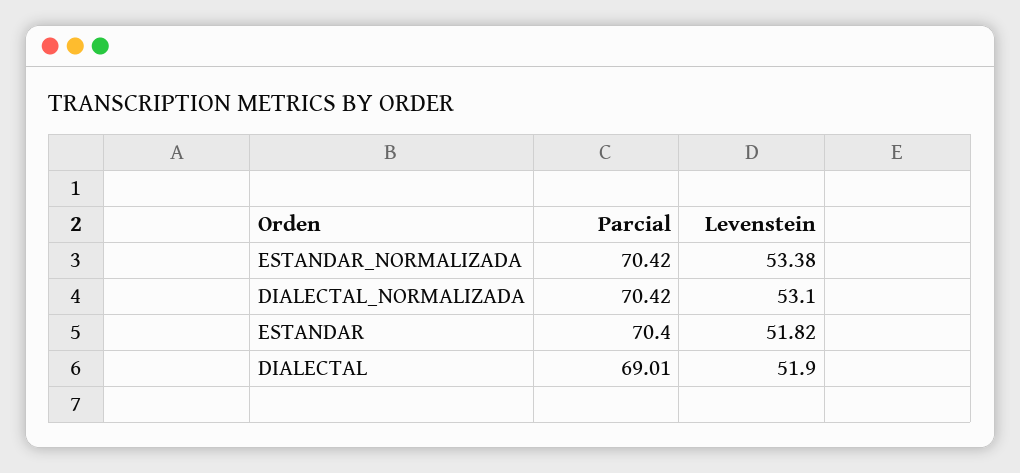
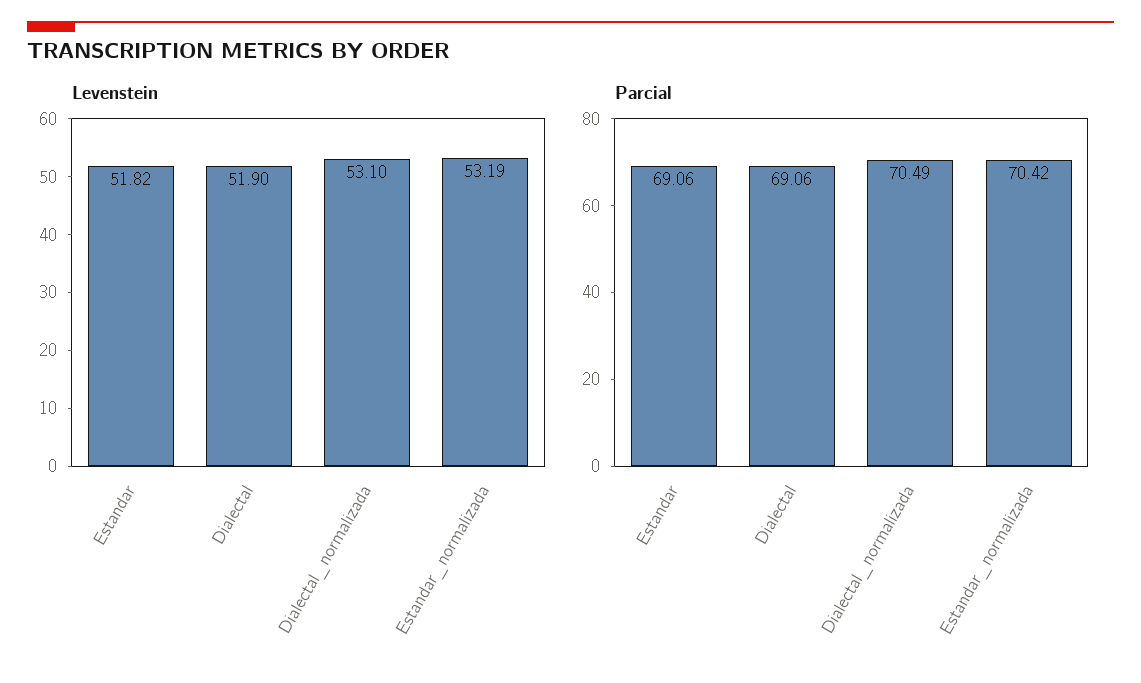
  {
    "Parcial": {
      "ESTANDAR_NORMALIZADA": 70.42,
-     "DIALECTAL_NORMALIZADA": 70.42,
+     "DIALECTAL_NORMALIZADA": 70.49,
-     "ESTANDAR": 70.4,
+     "ESTANDAR": 69.06,
-     "DIALECTAL": 69.01
+     "DIALECTAL": 69.06
    },
    "Levenstein": {
-     "ESTANDAR_NORMALIZADA": 53.38,
+     "ESTANDAR_NORMALIZADA": 53.19,
      "DIALECTAL_NORMALIZADA": 53.1,
      "ESTANDAR": 51.82,
      "DIALECTAL": 51.9
    }
  }

